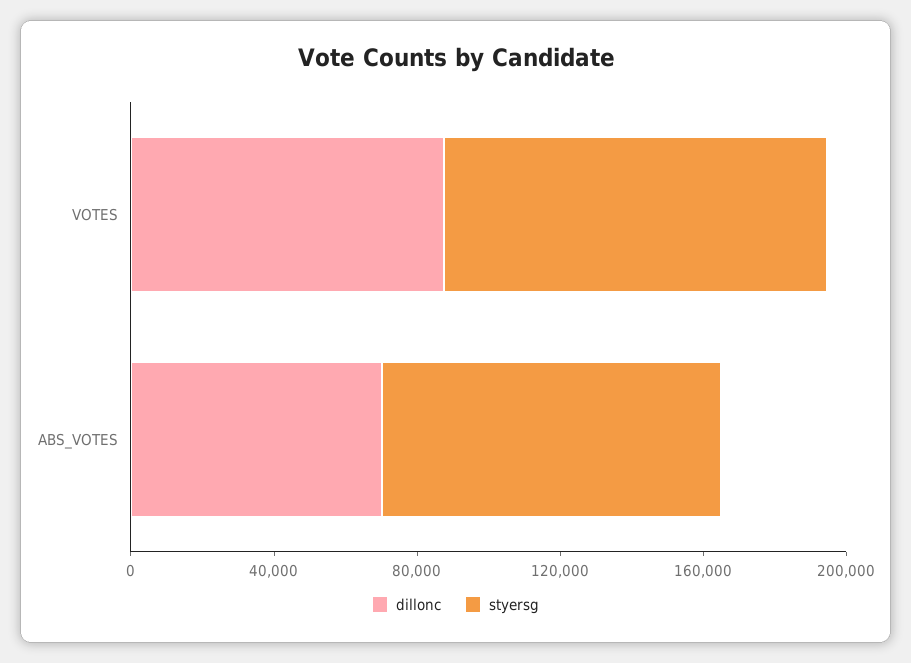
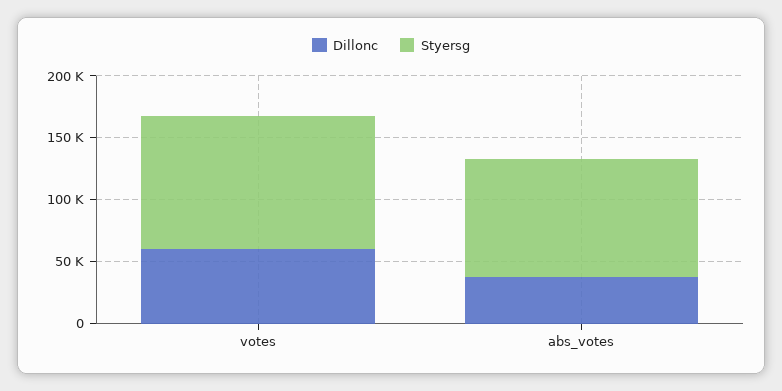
  {
    "dillonc": {
-     "VOTES": 90000,
+     "VOTES": 60000,
-     "ABS_VOTES": 70000
+     "ABS_VOTES": 40000
    },
    "styersg": {
      "VOTES": 110000,
      "ABS_VOTES": 90000
    }
  }

